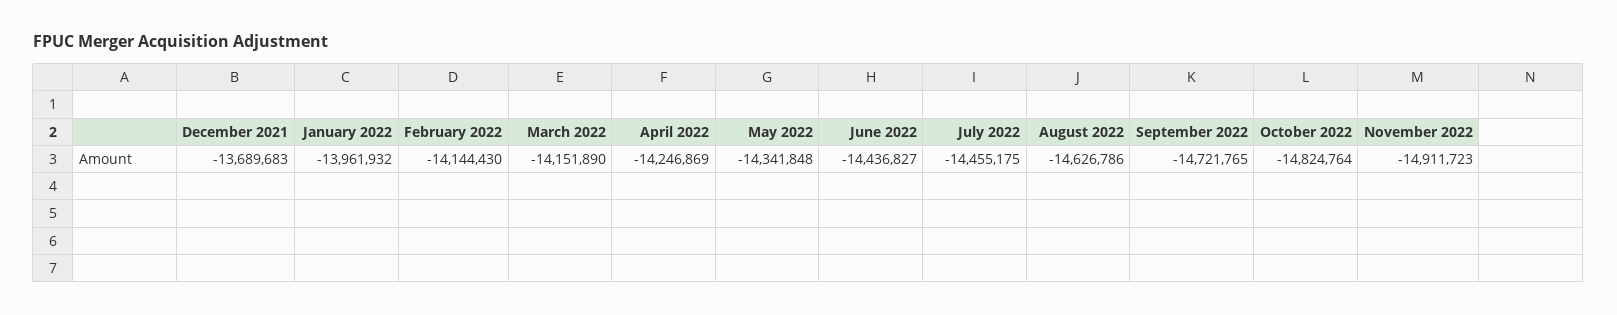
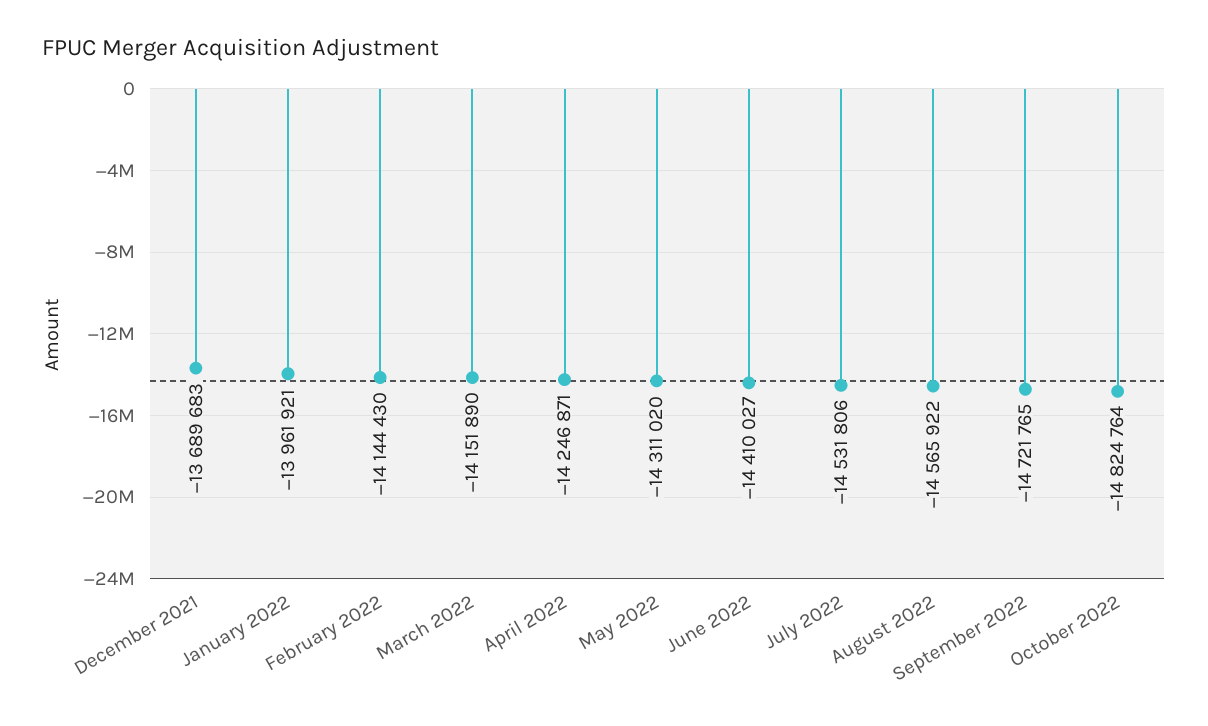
  {
    "December 2021": -13689683,
-   "January 2022": -13961932,
+   "January 2022": -13961921,
    "February 2022": -14144430,
    "March 2022": -14151890,
-   "April 2022": -14246869,
+   "April 2022": -14246871,
-   "May 2022": -14341848,
+   "May 2022": -14311020,
-   "June 2022": -14436827,
+   "June 2022": -14410027,
-   "July 2022": -14455175,
+   "July 2022": -14531806,
-   "August 2022": -14626786,
+   "August 2022": -14565922,
    "September 2022": -14721765,
-   "October 2022": -14824764,
+   "October 2022": -14824764
-   "November 2022": -14911723
  }

